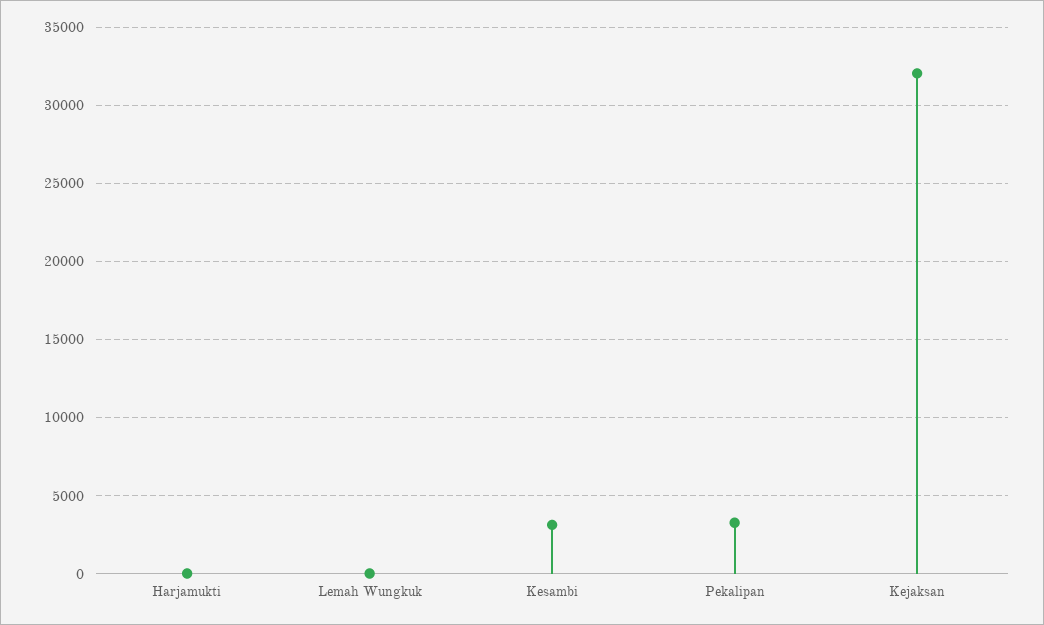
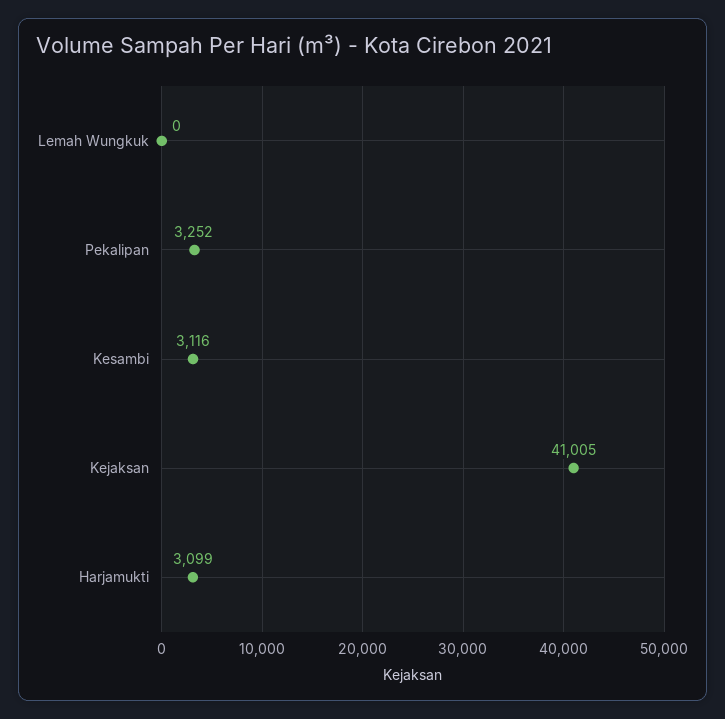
  {
-   "Harjamukti": 0,
+   "Harjamukti": 3099,
    "Lemah Wungkuk": 0,
    "Kesambi": 3116,
    "Pekalipan": 3252,
-   "Kejaksan": 32000
+   "Kejaksan": 41005
  }

